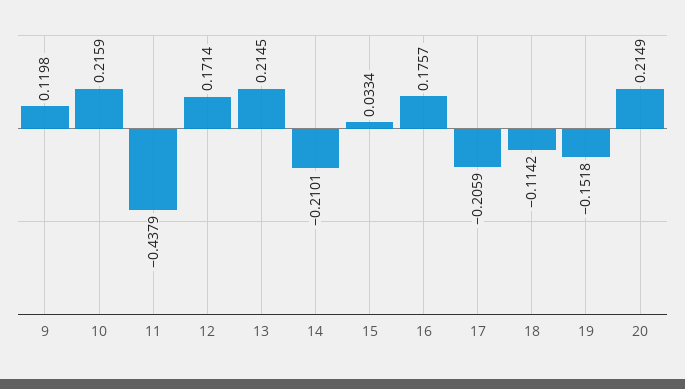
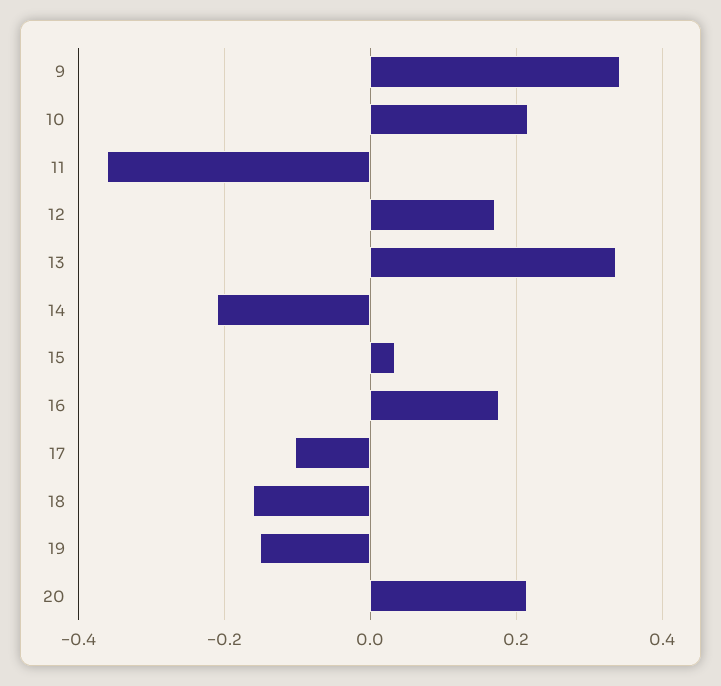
  {
-   "9": 0.1198,
+   "9": 0.34,
    "10": 0.2159,
-   "11": -0.4379,
+   "11": -0.36,
    "12": 0.1714,
-   "13": 0.2145,
+   "13": 0.34,
    "14": -0.2101,
    "15": 0.0334,
    "16": 0.1757,
-   "17": -0.2059,
+   "17": -0.1,
-   "18": -0.1142,
+   "18": -0.16,
    "19": -0.1518,
    "20": 0.2149
  }

